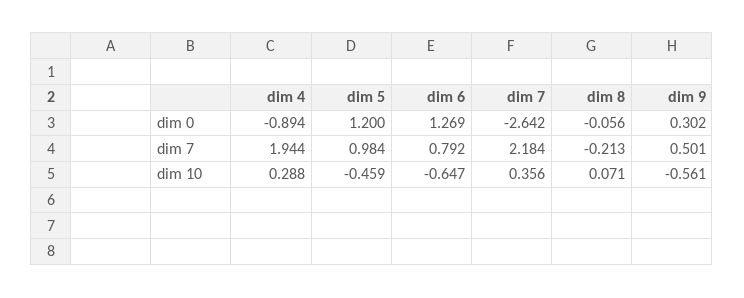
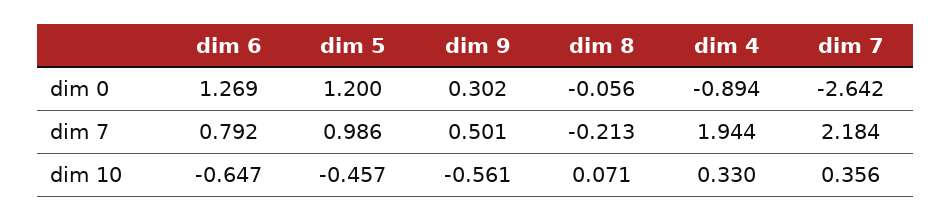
  {
    "dim 4": {
      "dim 0": -0.894,
      "dim 7": 1.944,
-     "dim 10": 0.288
+     "dim 10": 0.33
    },
    "dim 5": {
      "dim 0": 1.2,
-     "dim 7": 0.984,
+     "dim 7": 0.986,
-     "dim 10": -0.459
+     "dim 10": -0.457
    },
    "dim 6": {
      "dim 0": 1.269,
      "dim 7": 0.792,
      "dim 10": -0.647
    },
    "dim 7": {
      "dim 0": -2.642,
      "dim 7": 2.184,
      "dim 10": 0.356
    },
    "dim 8": {
      "dim 0": -0.056,
      "dim 7": -0.213,
      "dim 10": 0.071
    },
    "dim 9": {
      "dim 0": 0.302,
      "dim 7": 0.501,
      "dim 10": -0.561
    }
  }

